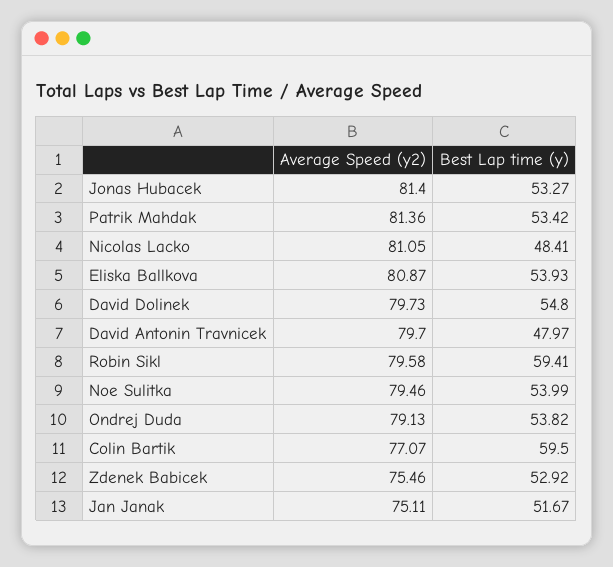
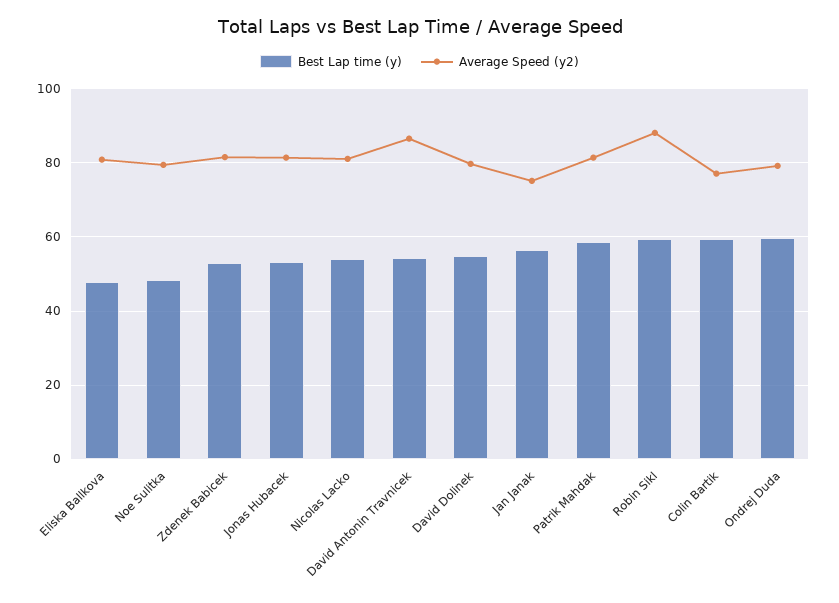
  {
    "Average Speed (y2)": {
      "Jonas Hubacek": 81.4,
      "Patrik Mahdak": 81.36,
      "Nicolas Lacko": 81.05,
      "Eliska Ballkova": 80.87,
      "David Dolinek": 79.73,
-     "David Antonin Travnicek": 79.7,
+     "David Antonin Travnicek": 86,
-     "Robin Sikl": 79.58,
+     "Robin Sikl": 88,
      "Noe Sulitka": 79.46,
      "Ondrej Duda": 79.13,
      "Colin Bartik": 77.07,
-     "Zdenek Babicek": 75.46,
+     "Zdenek Babicek": 82,
      "Jan Janak": 75.11
    },
    "Best Lap time (y)": {
      "Jonas Hubacek": 53.27,
-     "Patrik Mahdak": 53.42,
+     "Patrik Mahdak": 58,
-     "Nicolas Lacko": 48.41,
+     "Nicolas Lacko": 54,
-     "Eliska Ballkova": 53.93,
+     "Eliska Ballkova": 48,
      "David Dolinek": 54.8,
-     "David Antonin Travnicek": 47.97,
+     "David Antonin Travnicek": 54,
      "Robin Sikl": 59.41,
-     "Noe Sulitka": 53.99,
+     "Noe Sulitka": 48,
-     "Ondrej Duda": 53.82,
+     "Ondrej Duda": 60,
      "Colin Bartik": 59.5,
      "Zdenek Babicek": 52.92,
-     "Jan Janak": 51.67
+     "Jan Janak": 56
    }
  }

